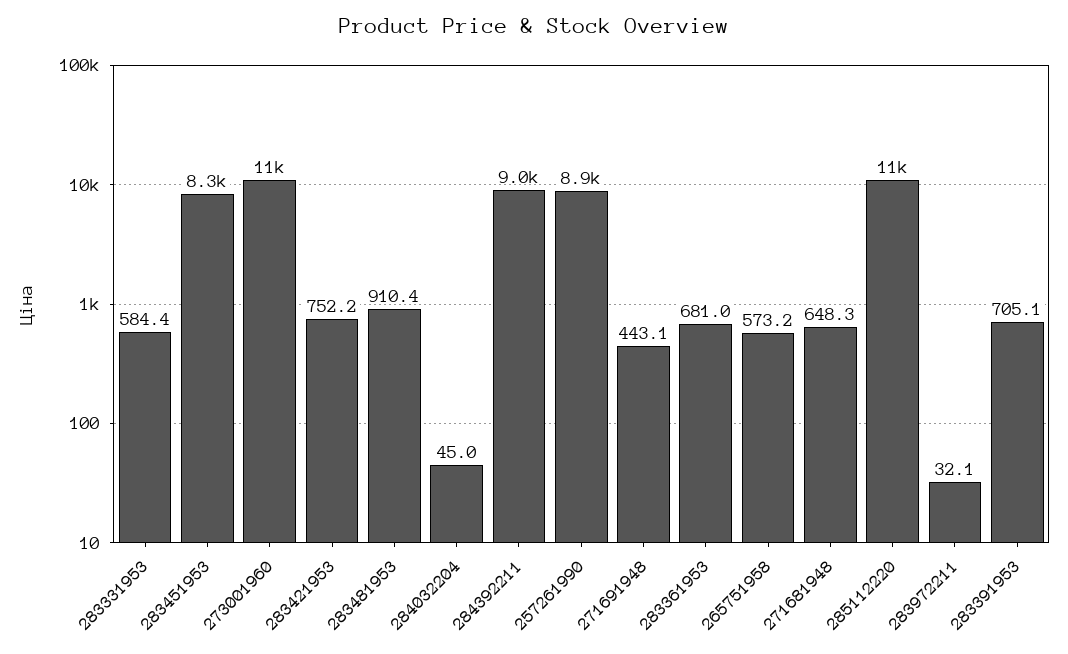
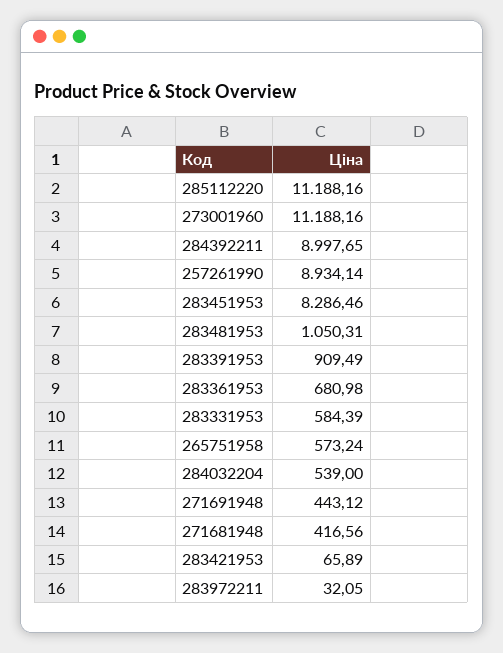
  {
    "283331953": 584.39,
    "283451953": 8286.46,
    "273001960": 11188.16,
-   "283421953": 752.2,
+   "283421953": 65.89,
-   "283481953": 910.4,
+   "283481953": 1050.31,
-   "284032204": 45,
+   "284032204": 539,
    "284392211": 8997.65,
    "257261990": 8934.14,
    "271691948": 443.12,
    "283361953": 680.98,
    "265751958": 573.24,
-   "271681948": 648.3,
+   "271681948": 416.56,
    "285112220": 11188.16,
    "283972211": 32.05,
-   "283391953": 705.1
+   "283391953": 909.49
  }

